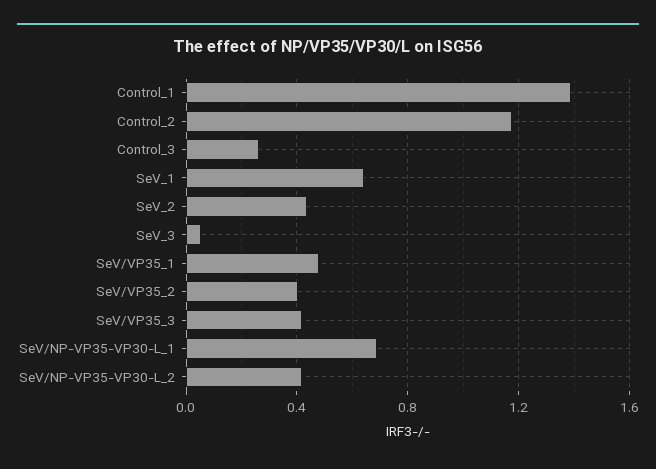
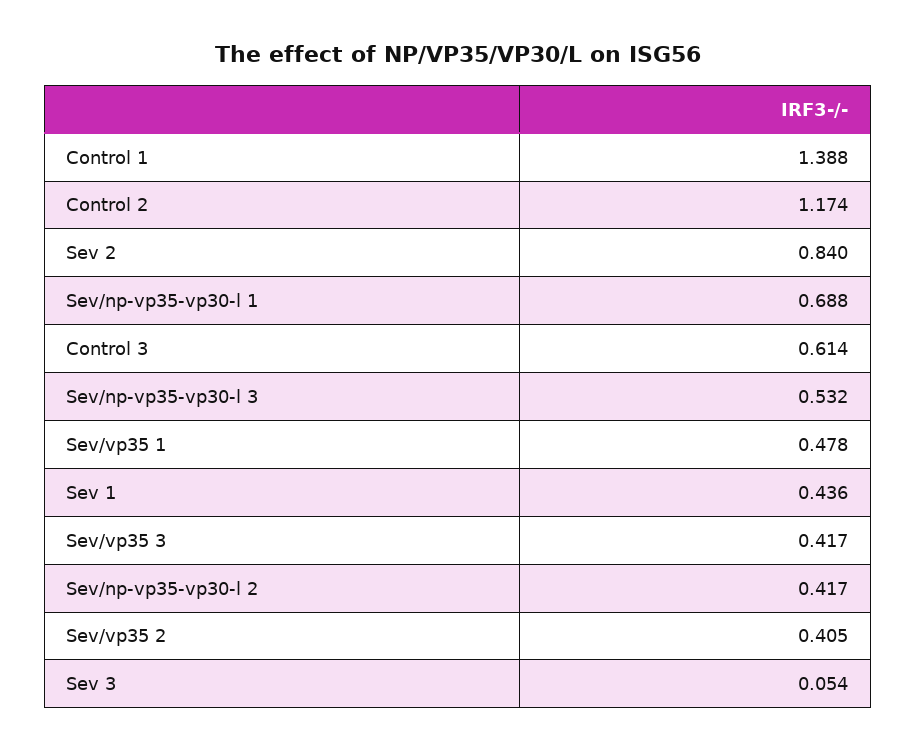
  {
    "Control_1": 1.388,
    "Control_2": 1.174,
-   "Control_3": 0.25,
+   "Control_3": 0.614,
-   "SeV_1": 0.65,
+   "SeV_1": 0.436,
-   "SeV_2": 0.45,
+   "SeV_2": 0.84,
    "SeV_3": 0.054,
    "SeV/VP35_1": 0.478,
    "SeV/VP35_2": 0.405,
    "SeV/VP35_3": 0.417,
    "SeV/NP-VP35-VP30-L_1": 0.688,
-   "SeV/NP-VP35-VP30-L_2": 0.417
+   "SeV/NP-VP35-VP30-L_2": 0.417,
+   "Sev/np-vp35-vp30-l 3": 0.532
  }

